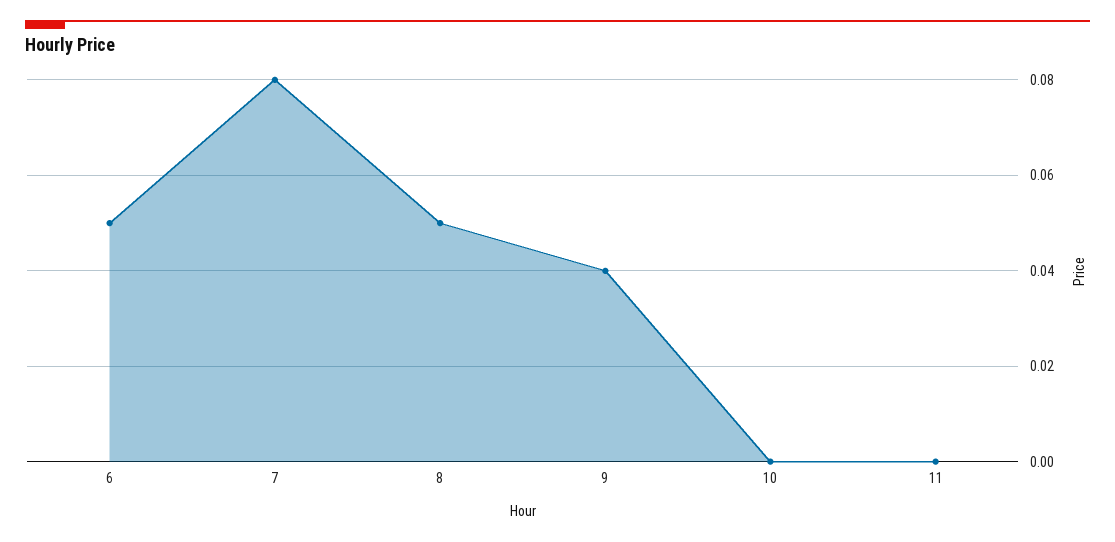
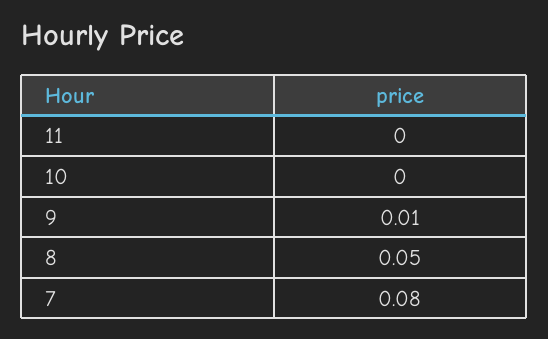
  {
-   "6": 0.05,
    "7": 0.08,
    "8": 0.05,
-   "9": 0.04,
+   "9": 0.01,
    "10": 0,
    "11": 0
  }

